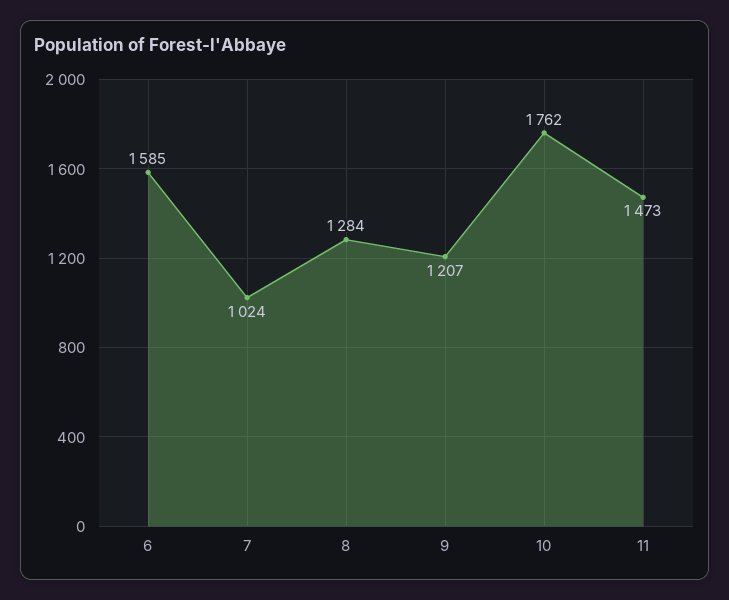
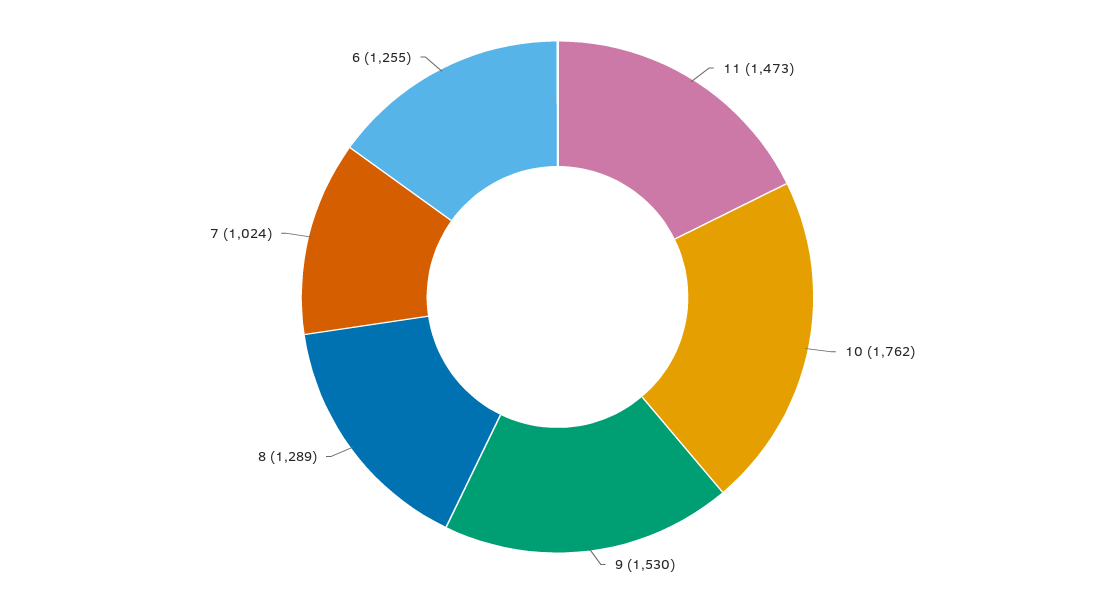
  {
-   "6": 1585,
+   "6": 1255,
    "7": 1024,
-   "8": 1284,
+   "8": 1289,
-   "9": 1207,
+   "9": 1530,
    "10": 1762,
    "11": 1473
  }

